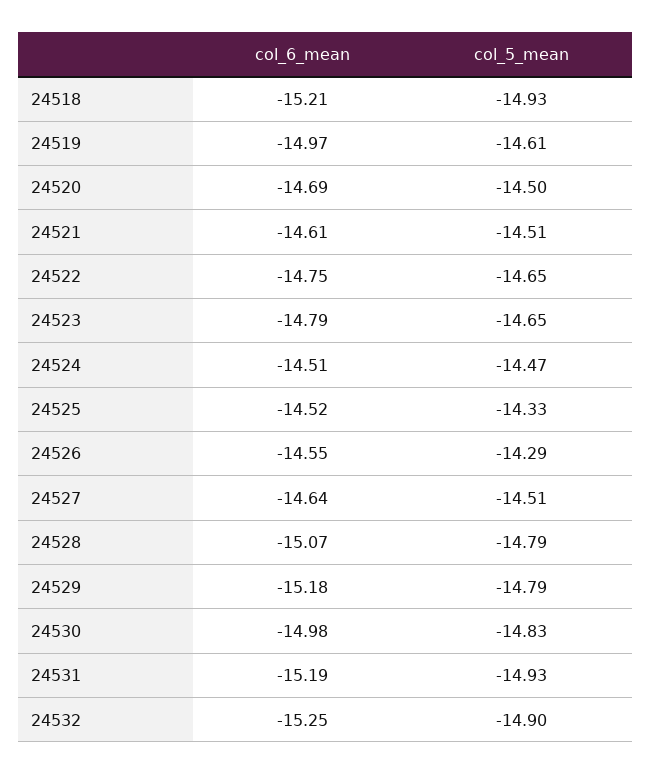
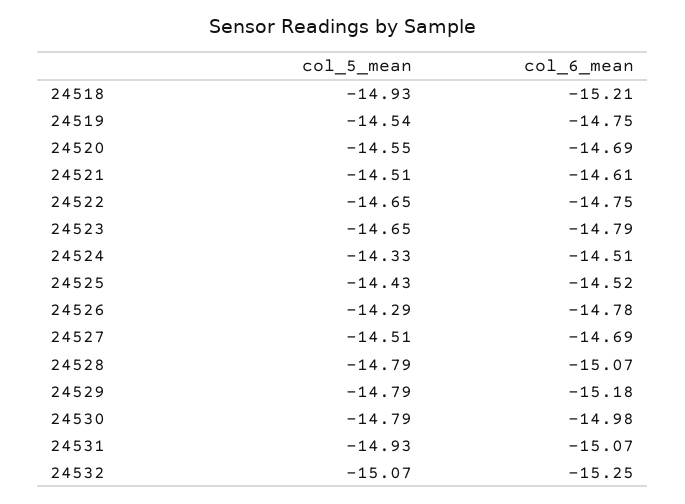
  {
    "col_6_mean": {
      "24518": -15.21,
-     "24519": -14.97,
+     "24519": -14.75,
      "24520": -14.69,
      "24521": -14.61,
      "24522": -14.75,
      "24523": -14.79,
      "24524": -14.51,
      "24525": -14.52,
-     "24526": -14.55,
+     "24526": -14.78,
-     "24527": -14.64,
+     "24527": -14.69,
      "24528": -15.07,
      "24529": -15.18,
      "24530": -14.98,
-     "24531": -15.19,
+     "24531": -15.07,
      "24532": -15.25
    },
    "col_5_mean": {
      "24518": -14.93,
-     "24519": -14.61,
+     "24519": -14.54,
-     "24520": -14.5,
+     "24520": -14.55,
      "24521": -14.51,
      "24522": -14.65,
      "24523": -14.65,
-     "24524": -14.47,
+     "24524": -14.33,
-     "24525": -14.33,
+     "24525": -14.43,
      "24526": -14.29,
      "24527": -14.51,
      "24528": -14.79,
      "24529": -14.79,
-     "24530": -14.83,
+     "24530": -14.79,
      "24531": -14.93,
-     "24532": -14.9
+     "24532": -15.07
    }
  }

